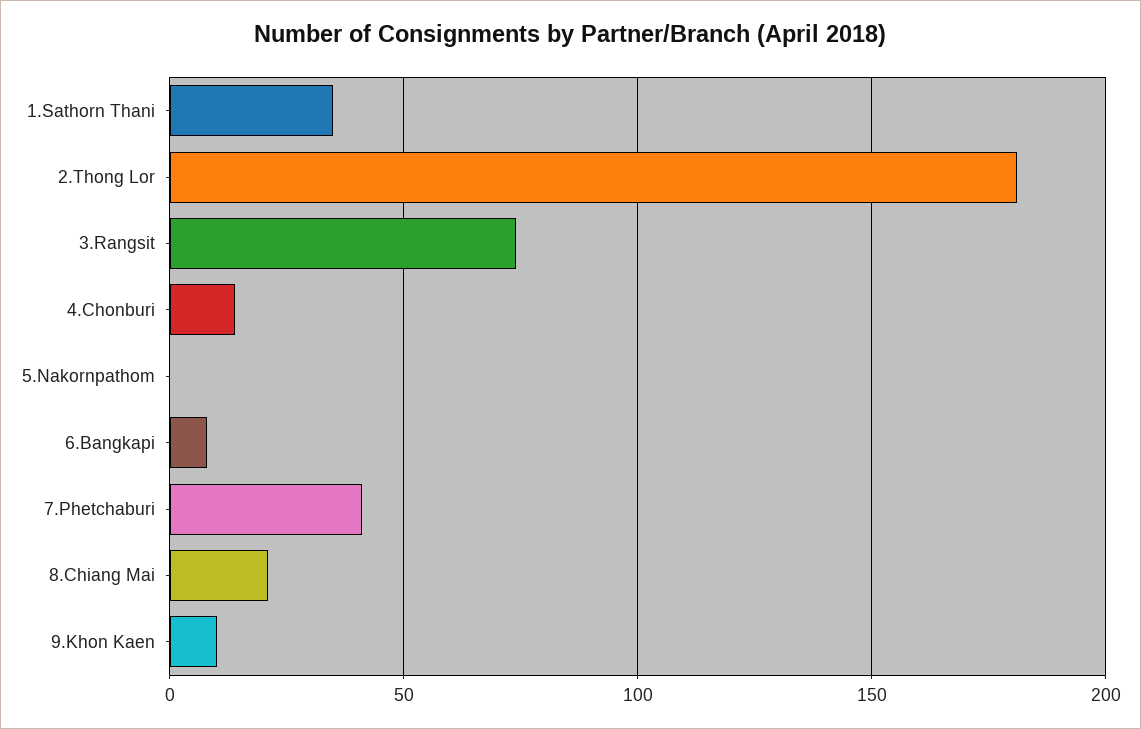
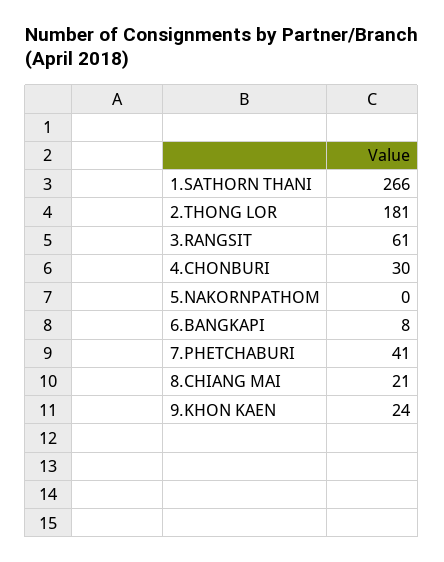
  {
-   "1.Sathorn Thani": 35,
+   "1.Sathorn Thani": 266,
    "2.Thong Lor": 181,
-   "3.Rangsit": 75,
+   "3.Rangsit": 61,
-   "4.Chonburi": 15,
+   "4.Chonburi": 30,
    "5.Nakornpathom": 0,
    "6.Bangkapi": 8,
    "7.Phetchaburi": 41,
    "8.Chiang Mai": 21,
-   "9.Khon Kaen": 10
+   "9.Khon Kaen": 24
  }

